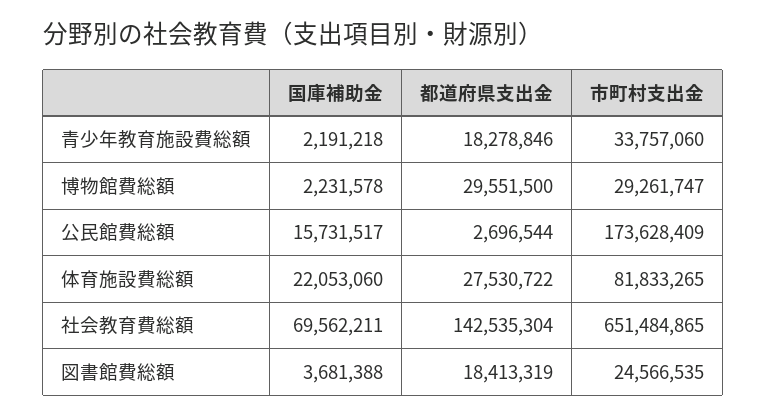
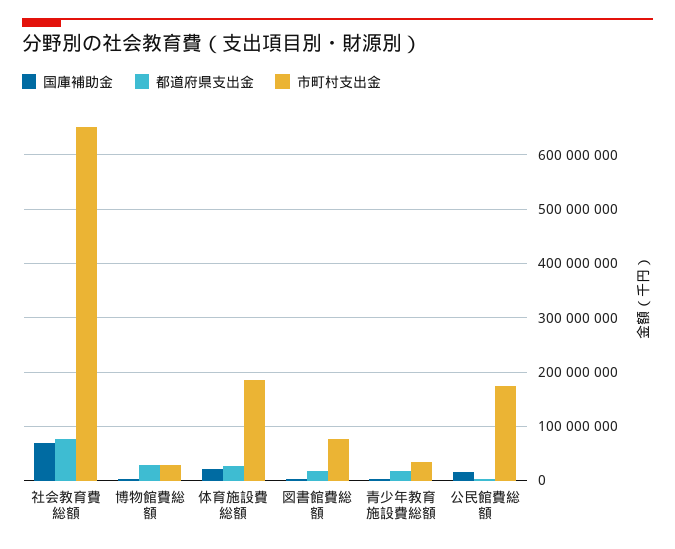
  {
    "国庫補助金": {
      "青少年教育施設費総額": 2191218,
      "博物館費総額": 2231578,
      "公民館費総額": 15731517,
      "体育施設費総額": 22053060,
      "社会教育費総額": 69562211,
      "図書館費総額": 3681388
    },
    "都道府県支出金": {
      "青少年教育施設費総額": 18278846,
      "博物館費総額": 29551500,
      "公民館費総額": 2696544,
      "体育施設費総額": 27530722,
-     "社会教育費総額": 142535304,
+     "社会教育費総額": 80000000,
      "図書館費総額": 18413319
    },
    "市町村支出金": {
      "青少年教育施設費総額": 33757060,
      "博物館費総額": 29261747,
      "公民館費総額": 173628409,
-     "体育施設費総額": 81833265,
+     "体育施設費総額": 180000000,
      "社会教育費総額": 651484865,
-     "図書館費総額": 24566535
+     "図書館費総額": 80000000
    }
  }

